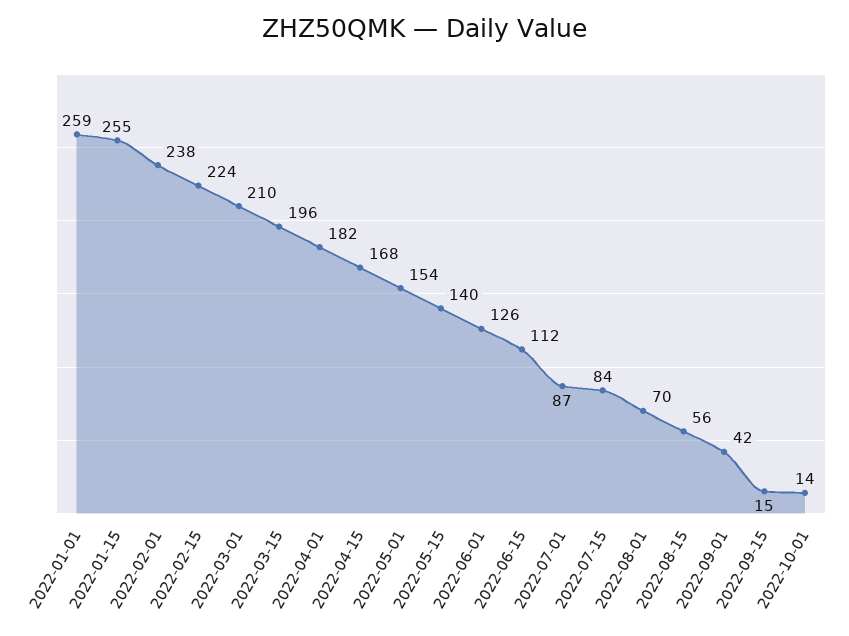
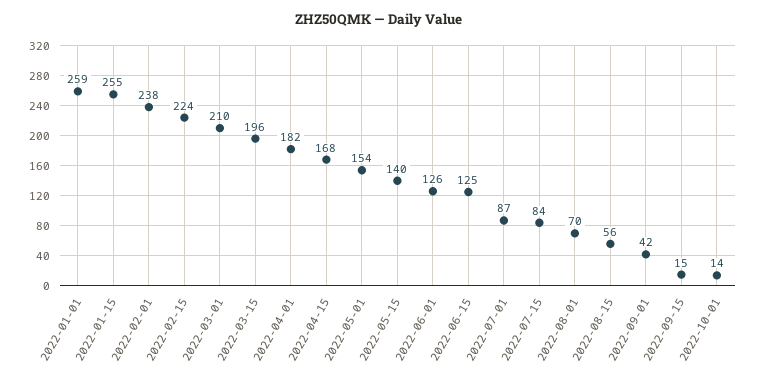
  {
    "2022-01-01": 259,
    "2022-01-15": 255,
    "2022-02-01": 238,
    "2022-02-15": 224,
    "2022-03-01": 210,
    "2022-03-15": 196,
    "2022-04-01": 182,
    "2022-04-15": 168,
    "2022-05-01": 154,
    "2022-05-15": 140,
    "2022-06-01": 126,
-   "2022-06-15": 112,
+   "2022-06-15": 125,
    "2022-07-01": 87,
    "2022-07-15": 84,
    "2022-08-01": 70,
    "2022-08-15": 56,
    "2022-09-01": 42,
    "2022-09-15": 15,
    "2022-10-01": 14
  }

